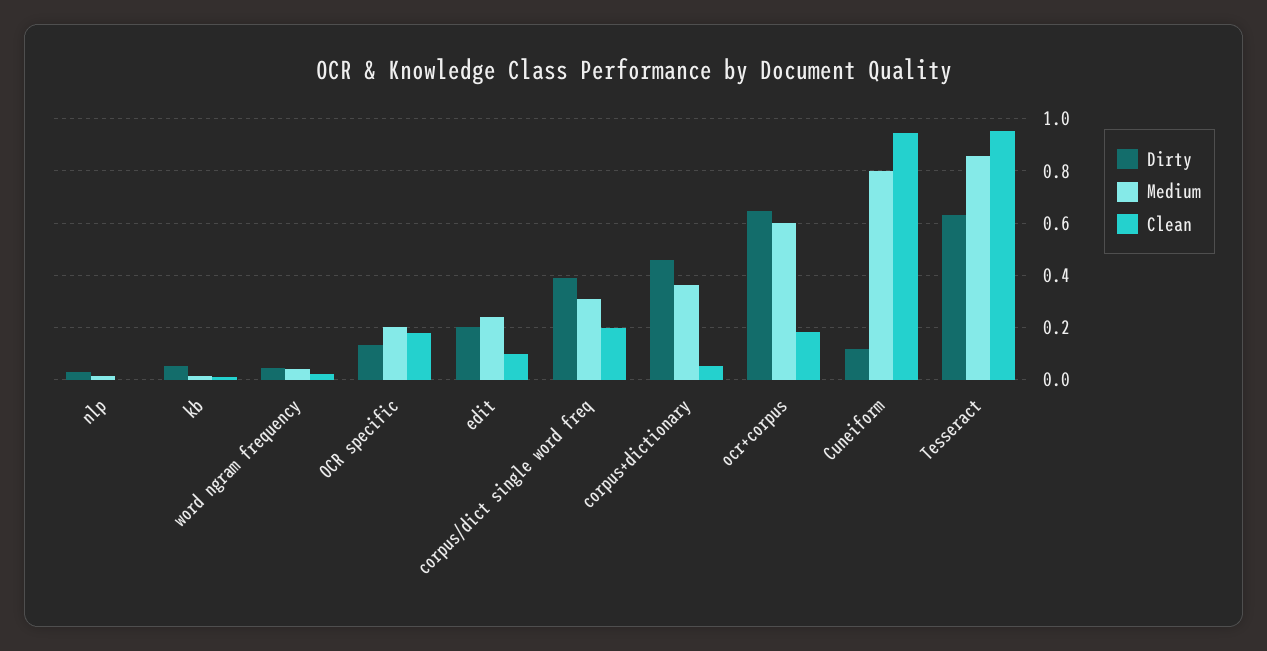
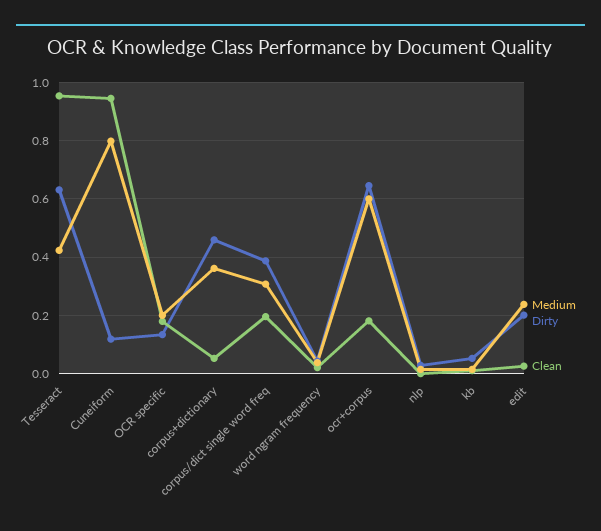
  {
    "Dirty": {
      "nlp": 0.025,
      "kb": 0.05,
      "word ngram frequency": 0.05,
      "OCR specific": 0.125,
      "edit": 0.2,
      "corpus/dict single word freq": 0.4,
      "corpus+dictionary": 0.45,
      "ocr+corpus": 0.65,
      "Cuneiform": 0.125,
      "Tesseract": 0.625
    },
    "Medium": {
      "nlp": 0.025,
      "kb": 0.025,
      "word ngram frequency": 0.05,
      "OCR specific": 0.2,
      "edit": 0.25,
      "corpus/dict single word freq": 0.3,
      "corpus+dictionary": 0.35,
      "ocr+corpus": 0.6,
      "Cuneiform": 0.8,
-     "Tesseract": 0.85
+     "Tesseract": 0.425
    },
    "Clean": {
      "nlp": 0,
      "kb": 0,
      "word ngram frequency": 0.025,
      "OCR specific": 0.175,
-     "edit": 0.1,
+     "edit": 0.025,
      "corpus/dict single word freq": 0.2,
      "corpus+dictionary": 0.05,
      "ocr+corpus": 0.175,
      "Cuneiform": 0.95,
      "Tesseract": 0.95
    }
  }

